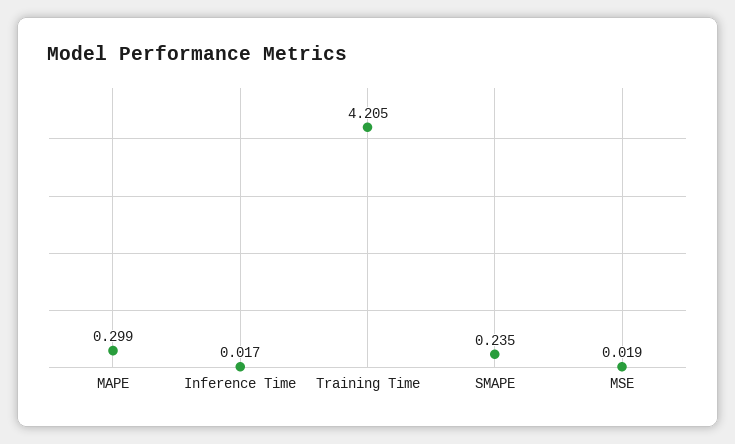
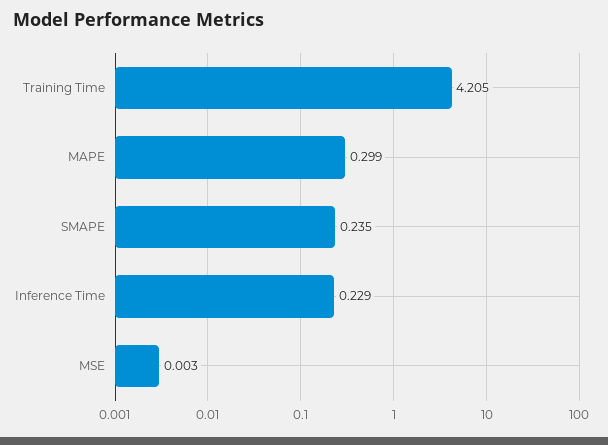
  {
    "MAPE": 0.299,
-   "Inference Time": 0.017,
+   "Inference Time": 0.229,
    "Training Time": 4.205,
    "SMAPE": 0.235,
-   "MSE": 0.019
+   "MSE": 0.003
  }

